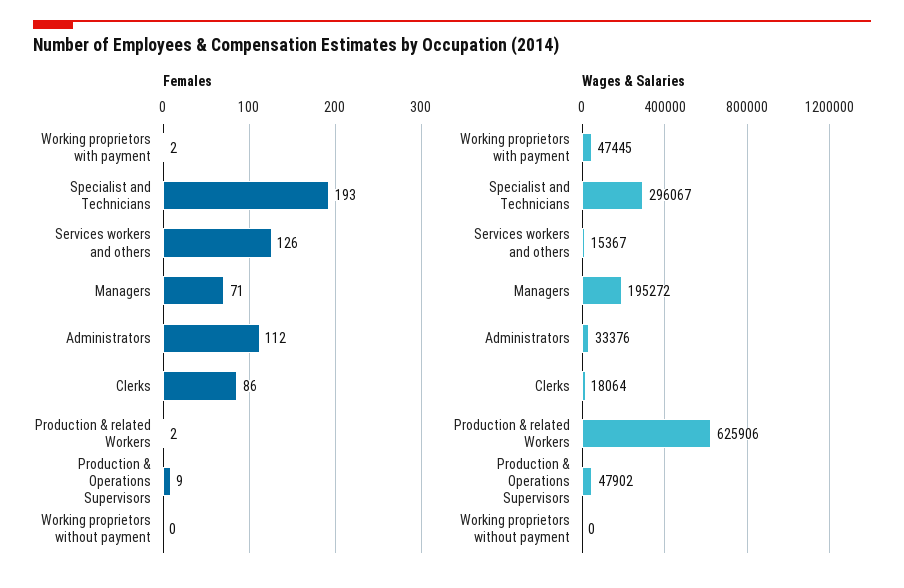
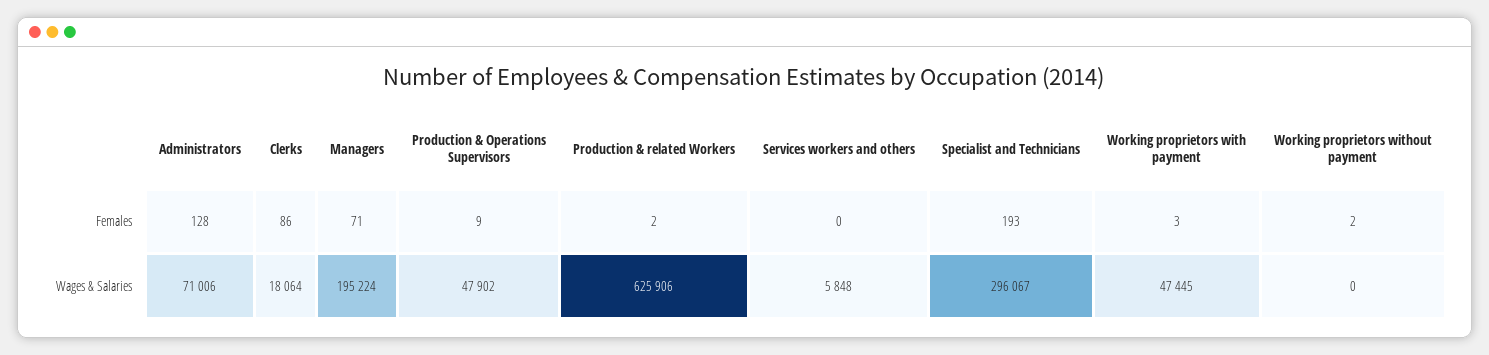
  {
    "Females": {
-     "Working proprietors with payment": 2,
+     "Working proprietors with payment": 3,
      "Specialist and Technicians": 193,
-     "Services workers and others": 126,
+     "Services workers and others": 0,
      "Managers": 71,
-     "Administrators": 112,
+     "Administrators": 128,
      "Clerks": 86,
      "Production & related Workers": 2,
      "Production & Operations Supervisors": 9,
-     "Working proprietors without payment": 0
+     "Working proprietors without payment": 2
    },
    "Wages & Salaries": {
      "Working proprietors with payment": 47445,
      "Specialist and Technicians": 296067,
-     "Services workers and others": 15367,
+     "Services workers and others": 5848,
-     "Managers": 195272,
+     "Managers": 195224,
-     "Administrators": 33376,
+     "Administrators": 71006,
      "Clerks": 18064,
      "Production & related Workers": 625906,
      "Production & Operations Supervisors": 47902,
      "Working proprietors without payment": 0
    }
  }

